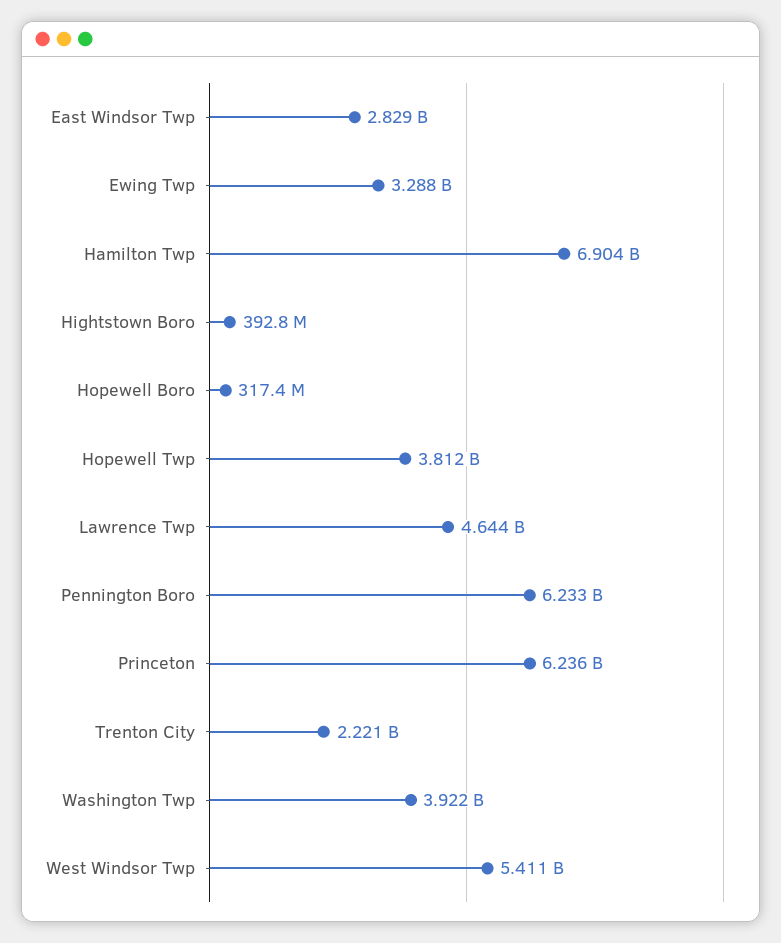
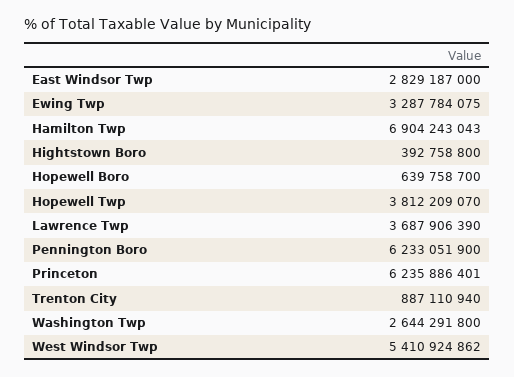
  {
    "East Windsor Twp": 2829187000,
    "Ewing Twp": 3287784075,
    "Hamilton Twp": 6904243043,
    "Hightstown Boro": 392758800,
-   "Hopewell Boro": 317400000,
+   "Hopewell Boro": 639758700,
    "Hopewell Twp": 3812209070,
-   "Lawrence Twp": 4644000000,
+   "Lawrence Twp": 3687906390,
    "Pennington Boro": 6233051900,
    "Princeton": 6235886401,
-   "Trenton City": 2221000000,
+   "Trenton City": 887110940,
-   "Washington Twp": 3922000000,
+   "Washington Twp": 2644291800,
    "West Windsor Twp": 5410924862
  }

